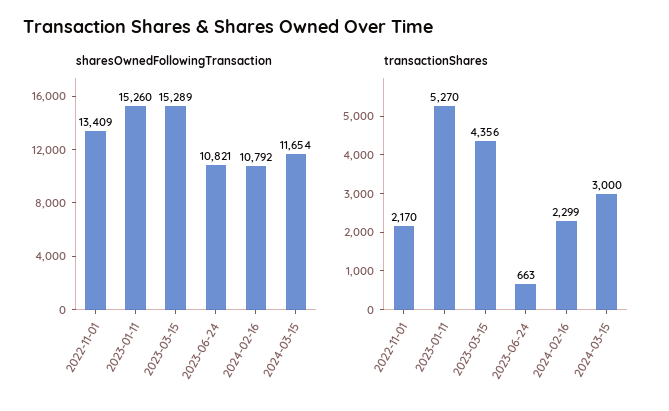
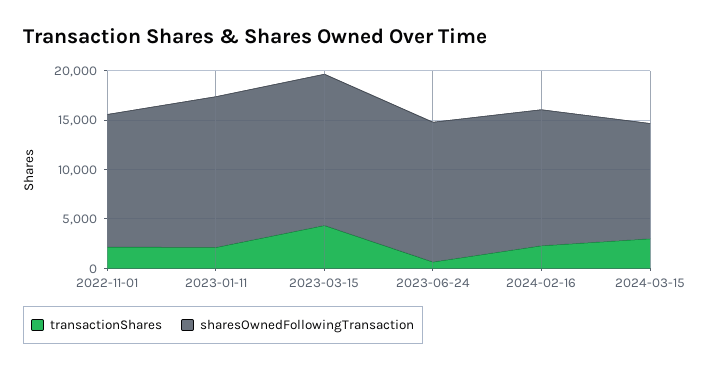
  {
    "sharesOwnedFollowingTransaction": {
      "2022-11-01": 13409,
      "2023-01-11": 15260,
      "2023-03-15": 15289,
-     "2023-06-24": 10821,
+     "2023-06-24": 14000,
-     "2024-02-16": 10792,
+     "2024-02-16": 14000,
      "2024-03-15": 11654
    },
    "transactionShares": {
      "2022-11-01": 2170,
-     "2023-01-11": 5270,
+     "2023-01-11": 2000,
      "2023-03-15": 4356,
      "2023-06-24": 663,
      "2024-02-16": 2299,
      "2024-03-15": 3000
    }
  }

